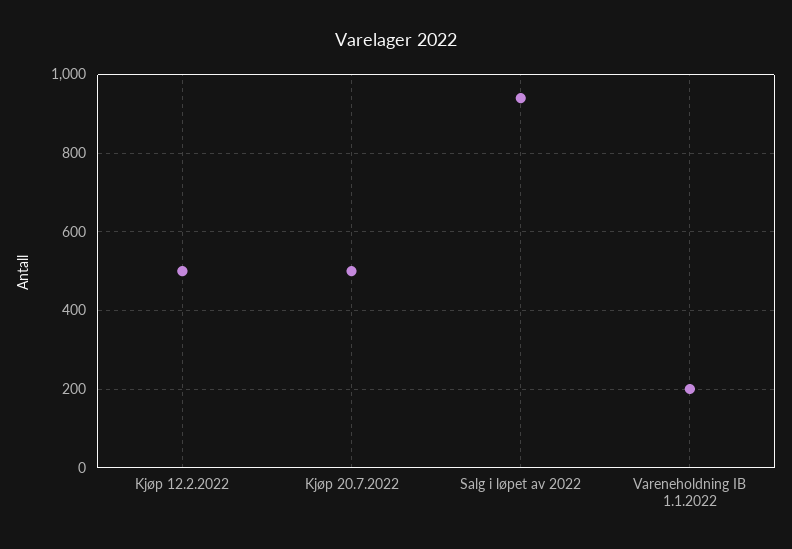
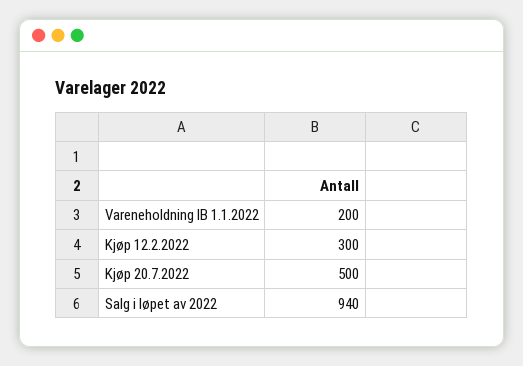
  {
-   "Kjøp 12.2.2022": 500,
+   "Kjøp 12.2.2022": 300,
    "Kjøp 20.7.2022": 500,
    "Salg i løpet av 2022": 940,
    "Vareneholdning IB 1.1.2022": 200
  }

